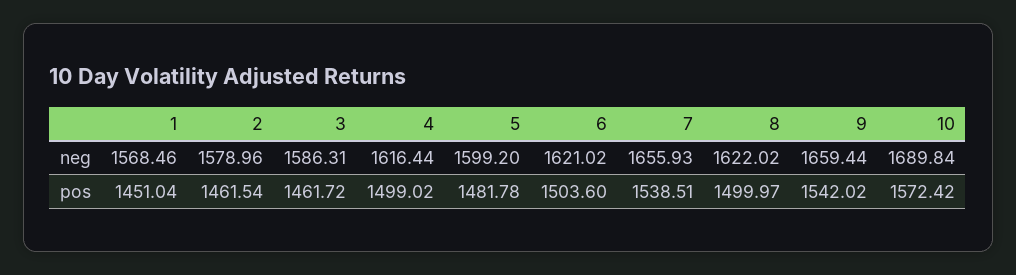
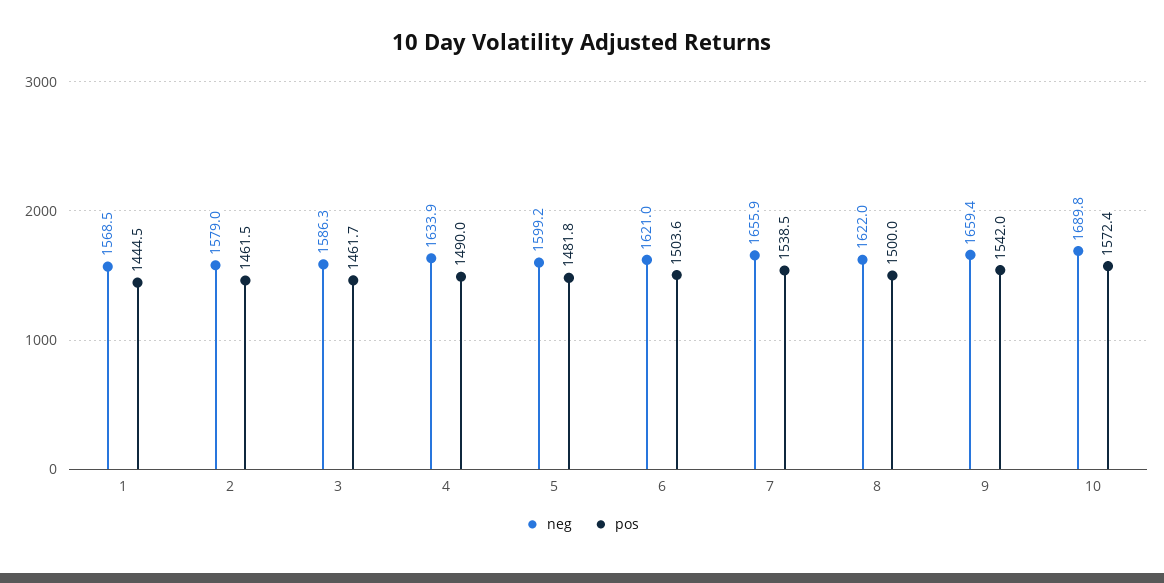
  {
    "neg": {
      "1": 1568.46,
      "2": 1578.96,
      "3": 1586.31,
-     "4": 1616.44,
+     "4": 1633.9,
      "5": 1599.2,
      "6": 1621.02,
      "7": 1655.93,
      "8": 1622.02,
      "9": 1659.44,
      "10": 1689.84
    },
    "pos": {
-     "1": 1451.04,
+     "1": 1444.5,
      "2": 1461.54,
      "3": 1461.72,
-     "4": 1499.02,
+     "4": 1490,
      "5": 1481.78,
      "6": 1503.6,
      "7": 1538.51,
      "8": 1499.97,
      "9": 1542.02,
      "10": 1572.42
    }
  }

